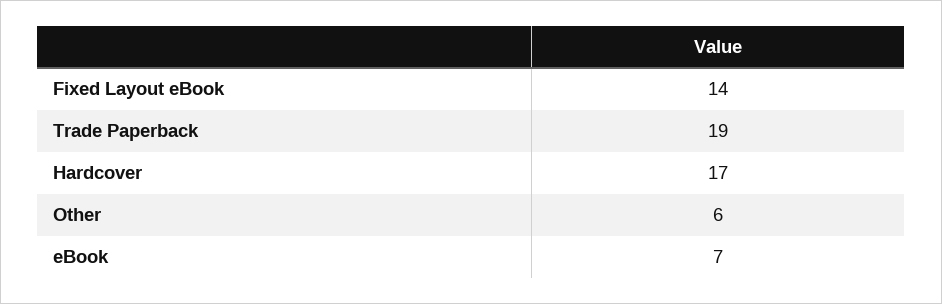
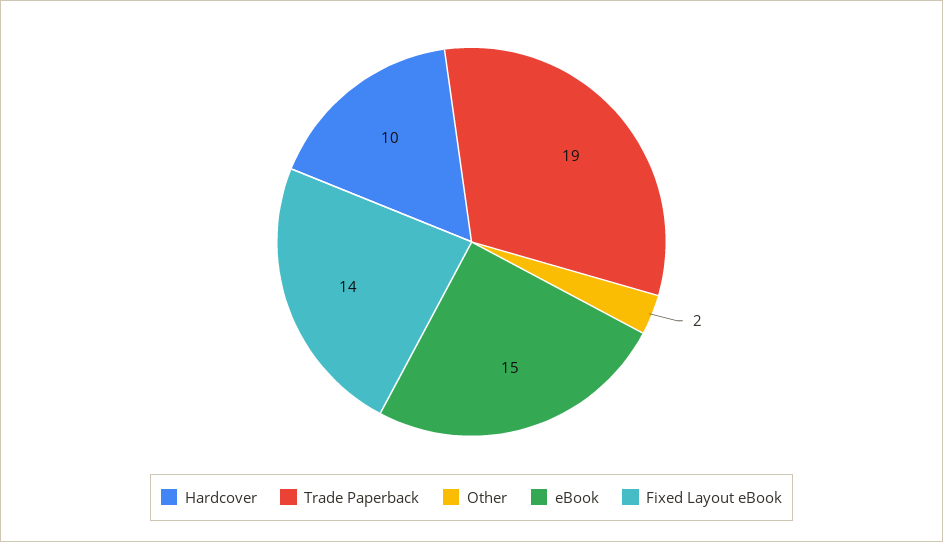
  {
    "Fixed Layout eBook": 14,
    "Trade Paperback": 19,
-   "Hardcover": 17,
+   "Hardcover": 10,
-   "Other": 6,
+   "Other": 2,
-   "eBook": 7
+   "eBook": 15
  }

